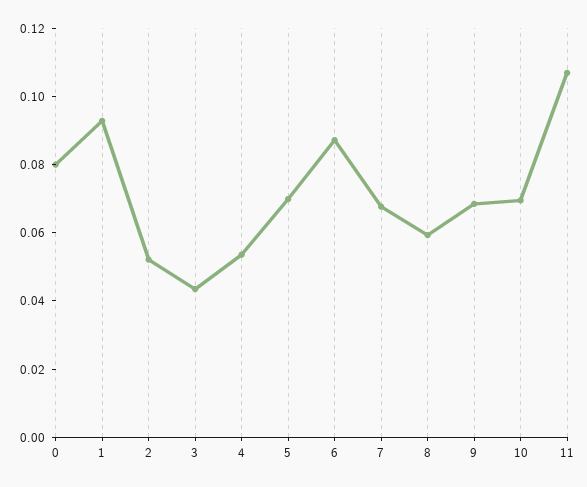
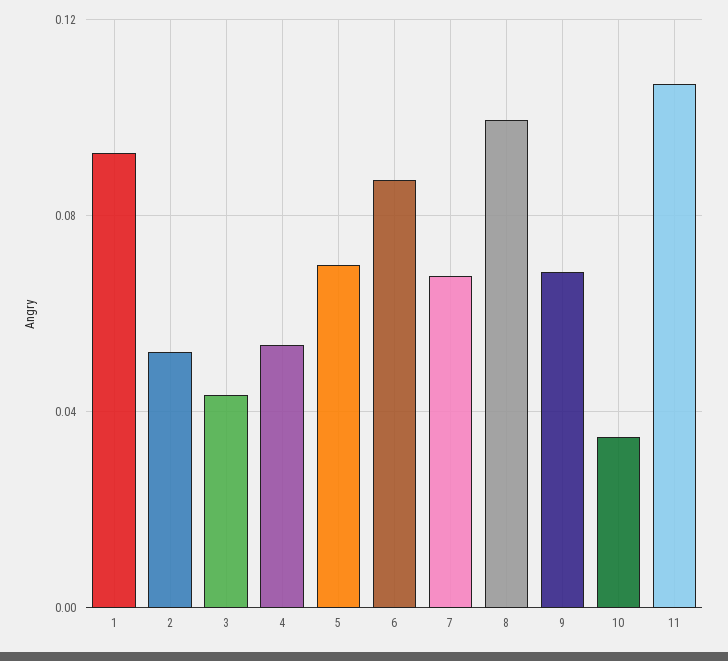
  {
-   "0": 0.08,
    "1": 0.095,
    "2": 0.05,
    "3": 0.045,
    "4": 0.055,
    "5": 0.07,
    "6": 0.085,
    "7": 0.07,
-   "8": 0.06,
+   "8": 0.1,
    "9": 0.07,
-   "10": 0.07,
+   "10": 0.035,
    "11": 0.105
  }

